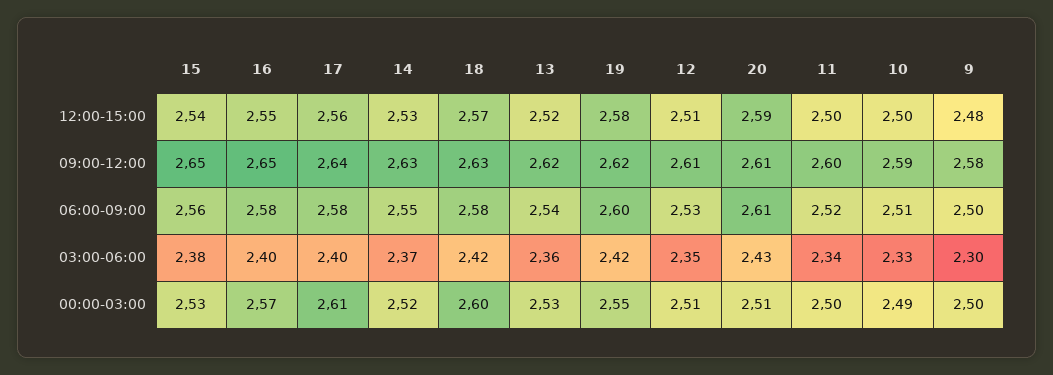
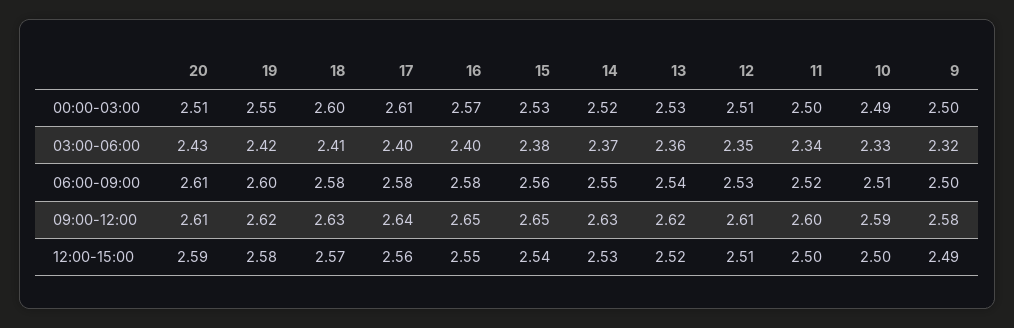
  {
    "15": {
      "12:00-15:00": 2.54,
      "09:00-12:00": 2.65,
      "06:00-09:00": 2.56,
      "03:00-06:00": 2.38,
      "00:00-03:00": 2.53
    },
    "16": {
      "12:00-15:00": 2.55,
      "09:00-12:00": 2.65,
      "06:00-09:00": 2.58,
      "03:00-06:00": 2.4,
      "00:00-03:00": 2.57
    },
    "17": {
      "12:00-15:00": 2.56,
      "09:00-12:00": 2.64,
      "06:00-09:00": 2.58,
      "03:00-06:00": 2.4,
      "00:00-03:00": 2.61
    },
    "14": {
      "12:00-15:00": 2.53,
      "09:00-12:00": 2.63,
      "06:00-09:00": 2.55,
      "03:00-06:00": 2.37,
      "00:00-03:00": 2.52
    },
    "18": {
      "12:00-15:00": 2.57,
      "09:00-12:00": 2.63,
      "06:00-09:00": 2.58,
-     "03:00-06:00": 2.42,
+     "03:00-06:00": 2.41,
      "00:00-03:00": 2.6
    },
    "13": {
      "12:00-15:00": 2.52,
      "09:00-12:00": 2.62,
      "06:00-09:00": 2.54,
      "03:00-06:00": 2.36,
      "00:00-03:00": 2.53
    },
    "19": {
      "12:00-15:00": 2.58,
      "09:00-12:00": 2.62,
      "06:00-09:00": 2.6,
      "03:00-06:00": 2.42,
      "00:00-03:00": 2.55
    },
    "12": {
      "12:00-15:00": 2.51,
      "09:00-12:00": 2.61,
      "06:00-09:00": 2.53,
      "03:00-06:00": 2.35,
      "00:00-03:00": 2.51
    },
    "20": {
      "12:00-15:00": 2.59,
      "09:00-12:00": 2.61,
      "06:00-09:00": 2.61,
      "03:00-06:00": 2.43,
      "00:00-03:00": 2.51
    },
    "11": {
      "12:00-15:00": 2.5,
      "09:00-12:00": 2.6,
      "06:00-09:00": 2.52,
      "03:00-06:00": 2.34,
      "00:00-03:00": 2.5
    },
    "10": {
      "12:00-15:00": 2.5,
      "09:00-12:00": 2.59,
      "06:00-09:00": 2.51,
      "03:00-06:00": 2.33,
      "00:00-03:00": 2.49
    },
    "9": {
-     "12:00-15:00": 2.48,
+     "12:00-15:00": 2.49,
      "09:00-12:00": 2.58,
      "06:00-09:00": 2.5,
-     "03:00-06:00": 2.3,
+     "03:00-06:00": 2.32,
      "00:00-03:00": 2.5
    }
  }

